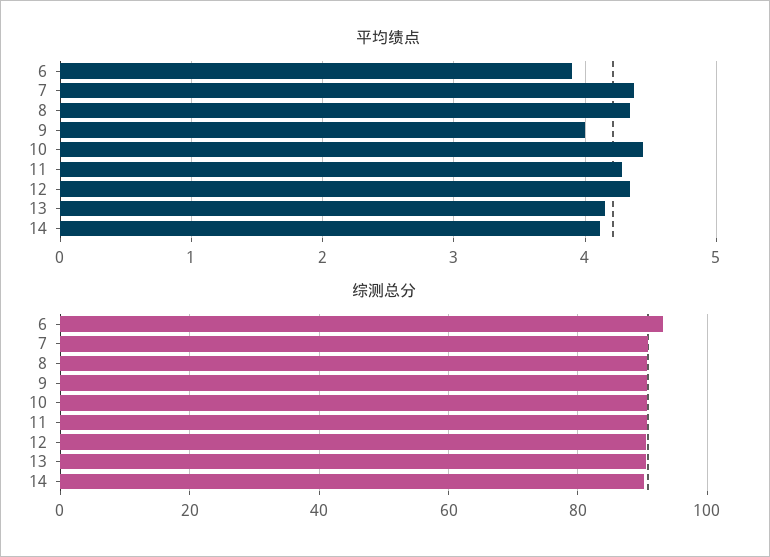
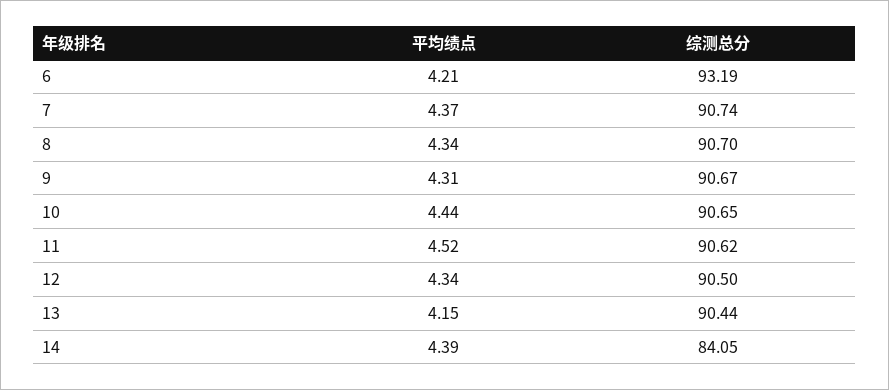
  {
    "平均绩点": {
-     "6": 3.9,
+     "6": 4.21,
      "7": 4.37,
      "8": 4.34,
-     "9": 4,
+     "9": 4.31,
      "10": 4.44,
-     "11": 4.3,
+     "11": 4.52,
      "12": 4.34,
      "13": 4.15,
-     "14": 4.1
+     "14": 4.39
    },
    "综测总分": {
      "6": 93.19,
      "7": 90.74,
      "8": 90.7,
      "9": 90.67,
      "10": 90.65,
      "11": 90.62,
      "12": 90.5,
      "13": 90.44,
-     "14": 90
+     "14": 84.05
    }
  }

